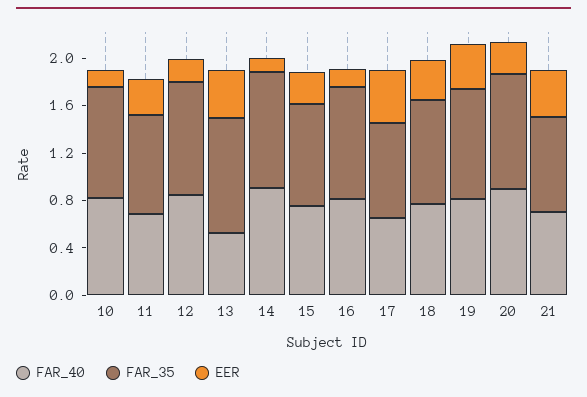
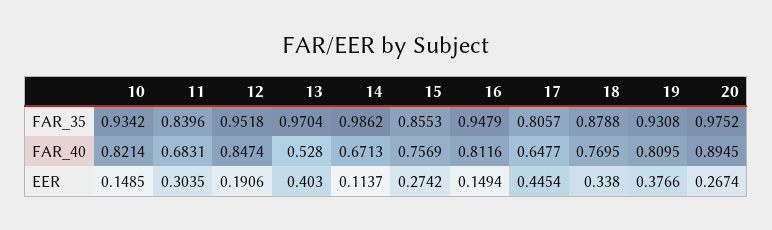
  {
    "FAR_40": {
      "10": 0.8214,
      "11": 0.6831,
      "12": 0.8474,
      "13": 0.528,
-     "14": 0.9,
+     "14": 0.6713,
      "15": 0.7569,
      "16": 0.8116,
      "17": 0.6477,
      "18": 0.7695,
      "19": 0.8095,
-     "20": 0.8945,
+     "20": 0.8945
-     "21": 0.7
    },
    "FAR_35": {
      "10": 0.9342,
      "11": 0.8396,
      "12": 0.9518,
      "13": 0.9704,
      "14": 0.9862,
      "15": 0.8553,
      "16": 0.9479,
      "17": 0.8057,
      "18": 0.8788,
      "19": 0.9308,
-     "20": 0.9752,
+     "20": 0.9752
-     "21": 0.8
    },
    "EER": {
      "10": 0.1485,
      "11": 0.3035,
      "12": 0.1906,
      "13": 0.403,
      "14": 0.1137,
      "15": 0.2742,
      "16": 0.1494,
      "17": 0.4454,
      "18": 0.338,
      "19": 0.3766,
-     "20": 0.2674,
+     "20": 0.2674
-     "21": 0.4
    }
  }

